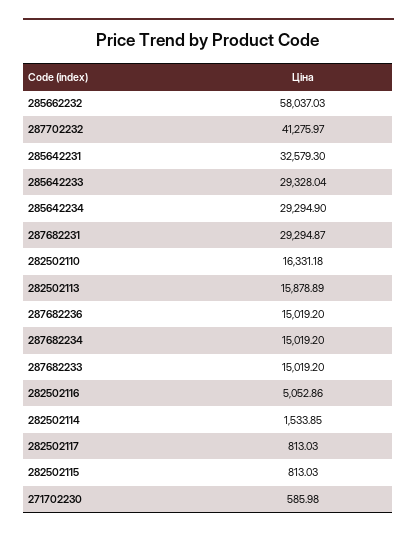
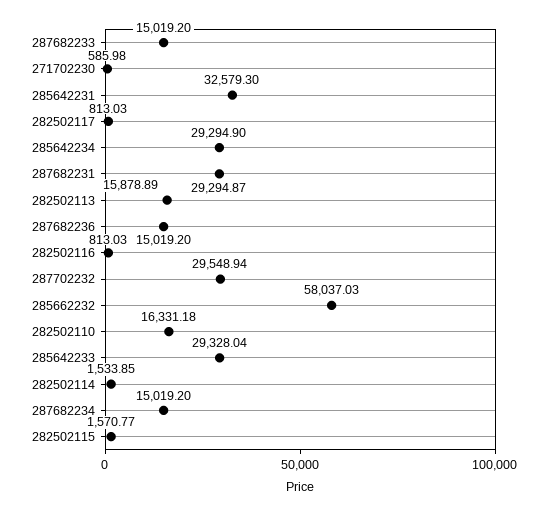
  {
    "285662232": 58037.03,
-   "287702232": 41275.97,
+   "287702232": 29548.94,
    "285642231": 32579.3,
    "285642233": 29328.04,
    "285642234": 29294.9,
    "287682231": 29294.87,
    "282502110": 16331.18,
    "282502113": 15878.89,
    "287682236": 15019.2,
    "287682234": 15019.2,
    "287682233": 15019.2,
-   "282502116": 5052.86,
+   "282502116": 813.03,
    "282502114": 1533.85,
    "282502117": 813.03,
-   "282502115": 813.03,
+   "282502115": 1570.77,
    "271702230": 585.98
  }

